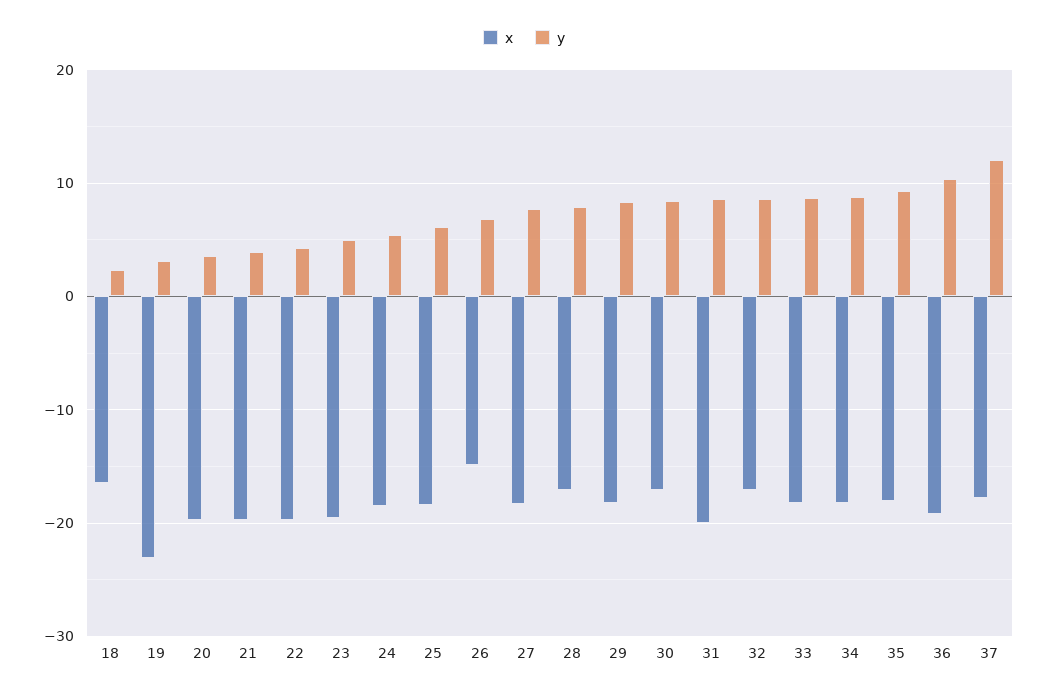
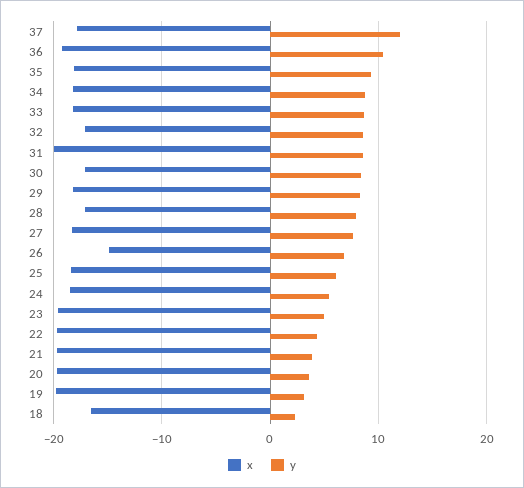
  {
    "x": {
      "18": -17,
-     "19": -23,
+     "19": -20,
      "20": -20,
      "21": -20,
      "22": -20,
      "23": -20,
      "24": -19,
      "25": -18,
      "26": -15,
      "27": -18,
      "28": -17,
      "29": -18,
      "30": -17,
      "31": -20,
      "32": -17,
      "33": -18,
      "34": -18,
      "35": -18,
      "36": -19,
      "37": -18
    },
    "y": {
      "18": 2,
      "19": 3,
      "20": 4,
      "21": 4,
      "22": 4,
      "23": 5,
      "24": 5,
      "25": 6,
      "26": 7,
      "27": 8,
      "28": 8,
      "29": 8,
      "30": 8,
      "31": 9,
      "32": 9,
      "33": 9,
      "34": 9,
      "35": 9,
      "36": 10,
      "37": 12
    }
  }

